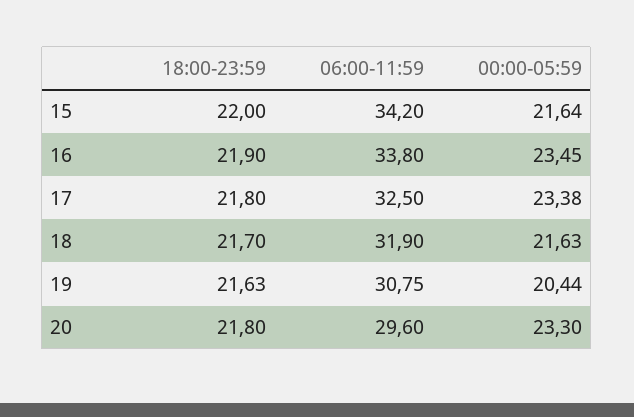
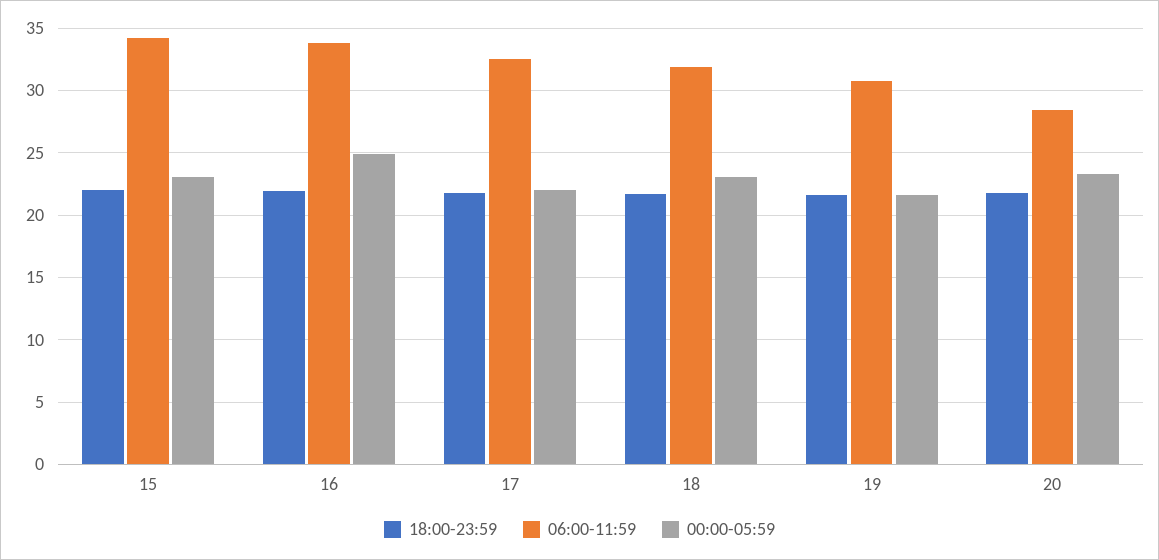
  {
    "18:00-23:59": {
      "15": 22,
      "16": 21.9,
      "17": 21.8,
      "18": 21.7,
      "19": 21.63,
      "20": 21.8
    },
    "06:00-11:59": {
      "15": 34.2,
      "16": 33.8,
      "17": 32.5,
      "18": 31.9,
      "19": 30.75,
-     "20": 29.6
+     "20": 28.5
    },
    "00:00-05:59": {
-     "15": 21.64,
+     "15": 23,
-     "16": 23.45,
+     "16": 25,
-     "17": 23.38,
+     "17": 22,
-     "18": 21.63,
+     "18": 23,
-     "19": 20.44,
+     "19": 21.5,
      "20": 23.3
    }
  }

